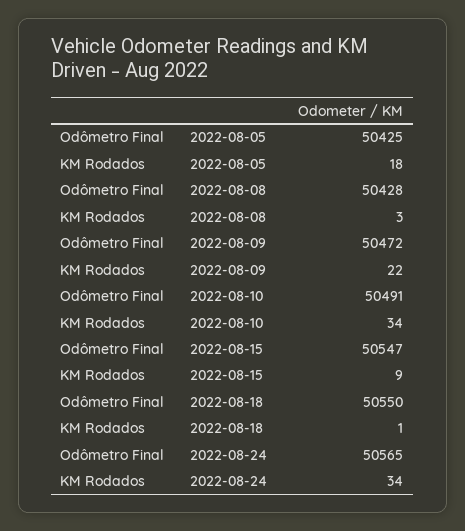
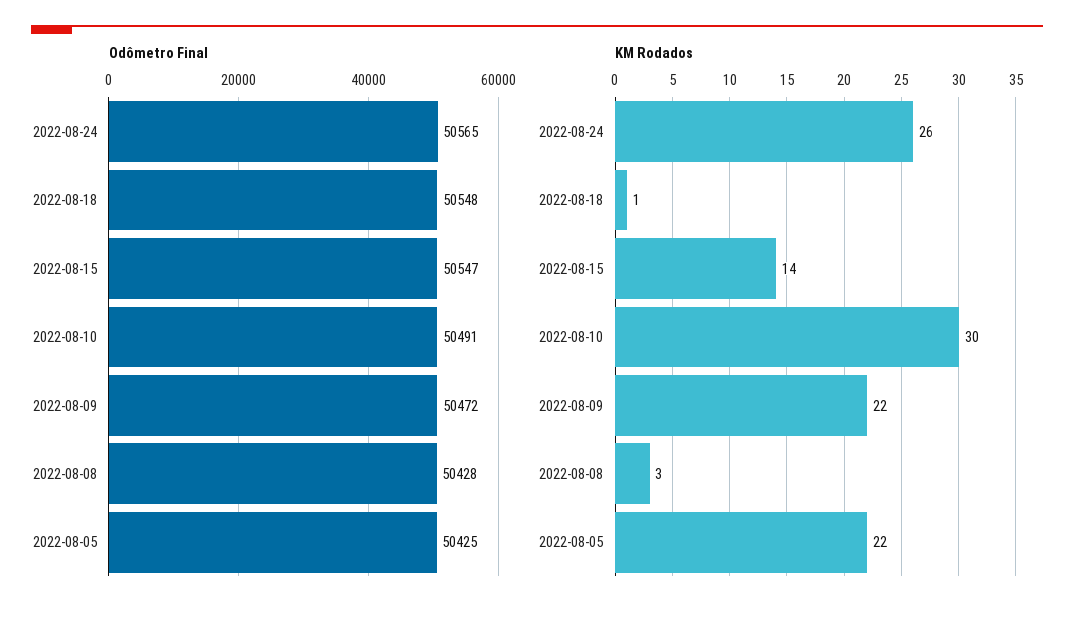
  {
    "Odômetro Final": {
      "2022-08-05": 50425,
      "2022-08-08": 50428,
      "2022-08-09": 50472,
      "2022-08-10": 50491,
      "2022-08-15": 50547,
-     "2022-08-18": 50550,
+     "2022-08-18": 50548,
      "2022-08-24": 50565
    },
    "KM Rodados": {
-     "2022-08-05": 18,
+     "2022-08-05": 22,
      "2022-08-08": 3,
      "2022-08-09": 22,
-     "2022-08-10": 34,
+     "2022-08-10": 30,
-     "2022-08-15": 9,
+     "2022-08-15": 14,
      "2022-08-18": 1,
-     "2022-08-24": 34
+     "2022-08-24": 26
    }
  }

